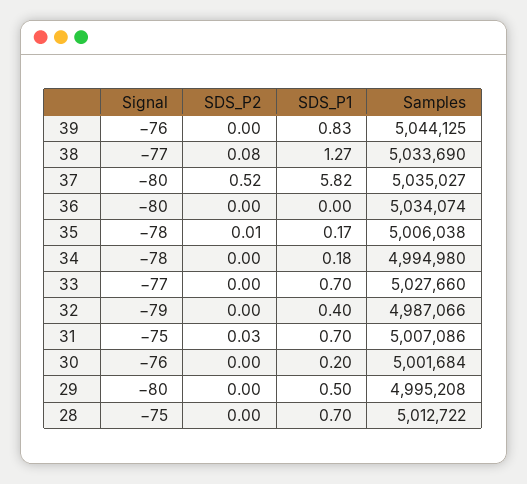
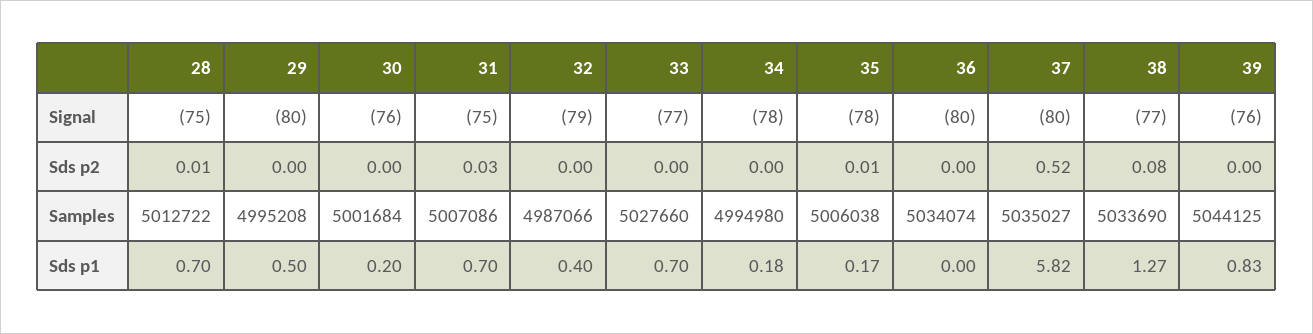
  {
    "Signal": {
      "39": -76,
      "38": -77,
      "37": -80,
      "36": -80,
      "35": -78,
      "34": -78,
      "33": -77,
      "32": -79,
      "31": -75,
      "30": -76,
      "29": -80,
      "28": -75
    },
    "SDS_P2": {
      "39": 0,
      "38": 0.08,
      "37": 0.52,
      "36": 0,
      "35": 0.01,
      "34": 0,
      "33": 0,
      "32": 0,
      "31": 0.03,
      "30": 0,
      "29": 0,
-     "28": 0
+     "28": 0.01
    },
    "SDS_P1": {
      "39": 0.83,
      "38": 1.27,
      "37": 5.82,
      "36": 0,
      "35": 0.17,
      "34": 0.18,
      "33": 0.7,
      "32": 0.4,
      "31": 0.7,
      "30": 0.2,
      "29": 0.5,
      "28": 0.7
    },
    "Samples": {
      "39": 5044125,
      "38": 5033690,
      "37": 5035027,
      "36": 5034074,
      "35": 5006038,
      "34": 4994980,
      "33": 5027660,
      "32": 4987066,
      "31": 5007086,
      "30": 5001684,
      "29": 4995208,
      "28": 5012722
    }
  }

